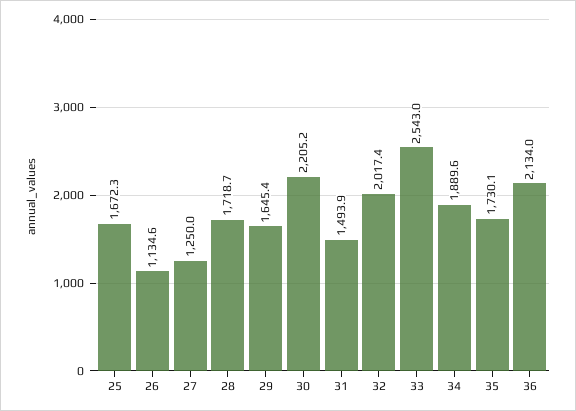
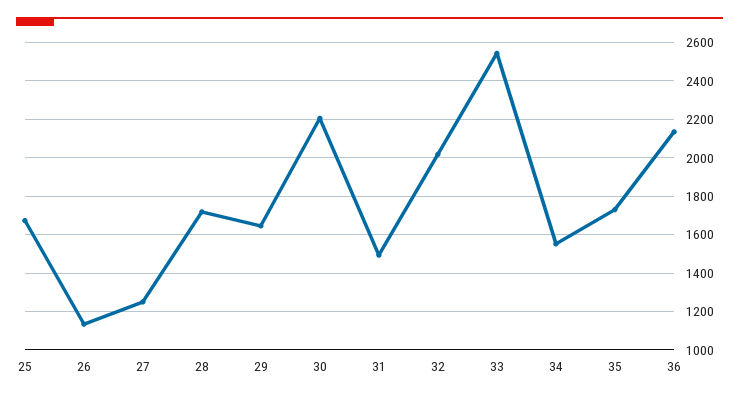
  {
    "25": 1672.3,
    "26": 1134.6,
    "27": 1250,
    "28": 1718.7,
    "29": 1645.4,
    "30": 2205.2,
    "31": 1493.9,
    "32": 2017.4,
    "33": 2543,
-   "34": 1889.6,
+   "34": 1550,
    "35": 1730.1,
    "36": 2134
  }

